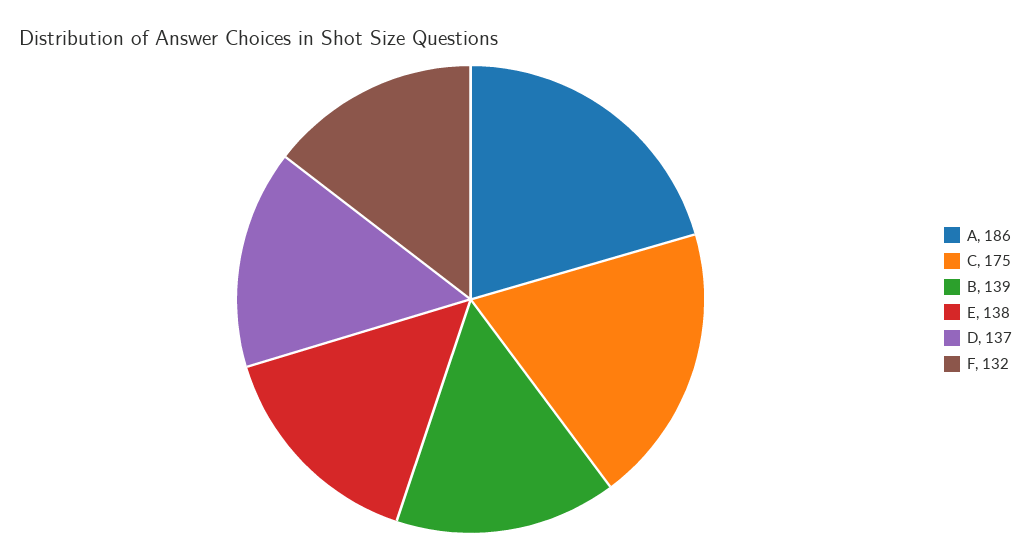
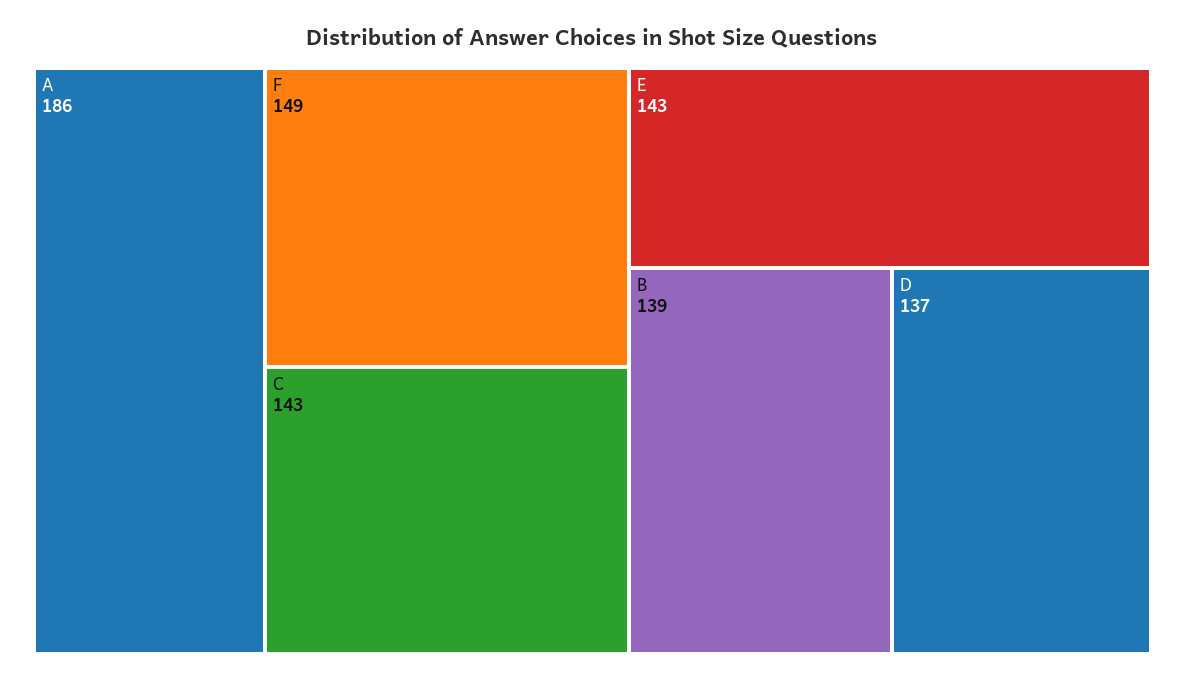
  {
    "A": 186,
-   "C": 175,
+   "C": 143,
    "B": 139,
-   "E": 138,
+   "E": 143,
    "D": 137,
-   "F": 132
+   "F": 149
  }

